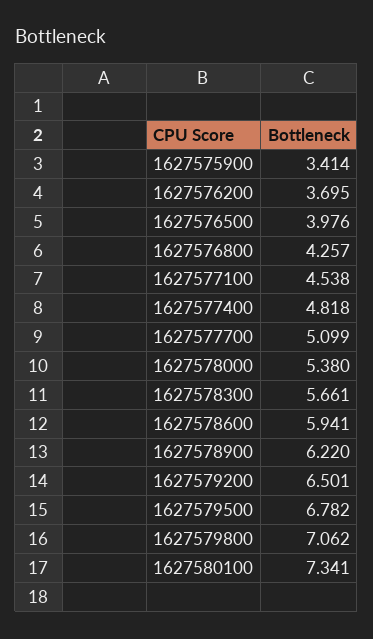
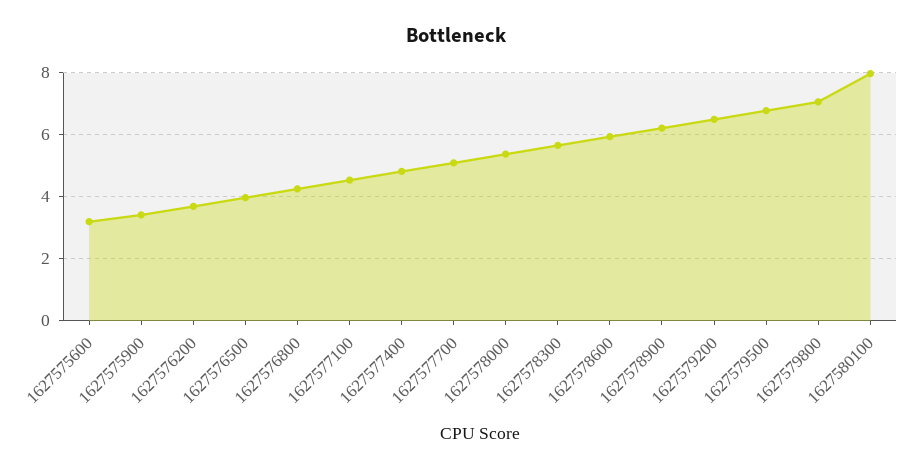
  {
    "1627575900": 3.414,
    "1627576200": 3.695,
    "1627576500": 3.976,
    "1627576800": 4.257,
    "1627577100": 4.538,
    "1627577400": 4.818,
    "1627577700": 5.099,
    "1627578000": 5.38,
    "1627578300": 5.661,
    "1627578600": 5.941,
    "1627578900": 6.22,
    "1627579200": 6.501,
    "1627579500": 6.782,
    "1627579800": 7.062,
-   "1627580100": 7.341
+   "1627580100": 8,
+   "1627575600": 3.2
  }

